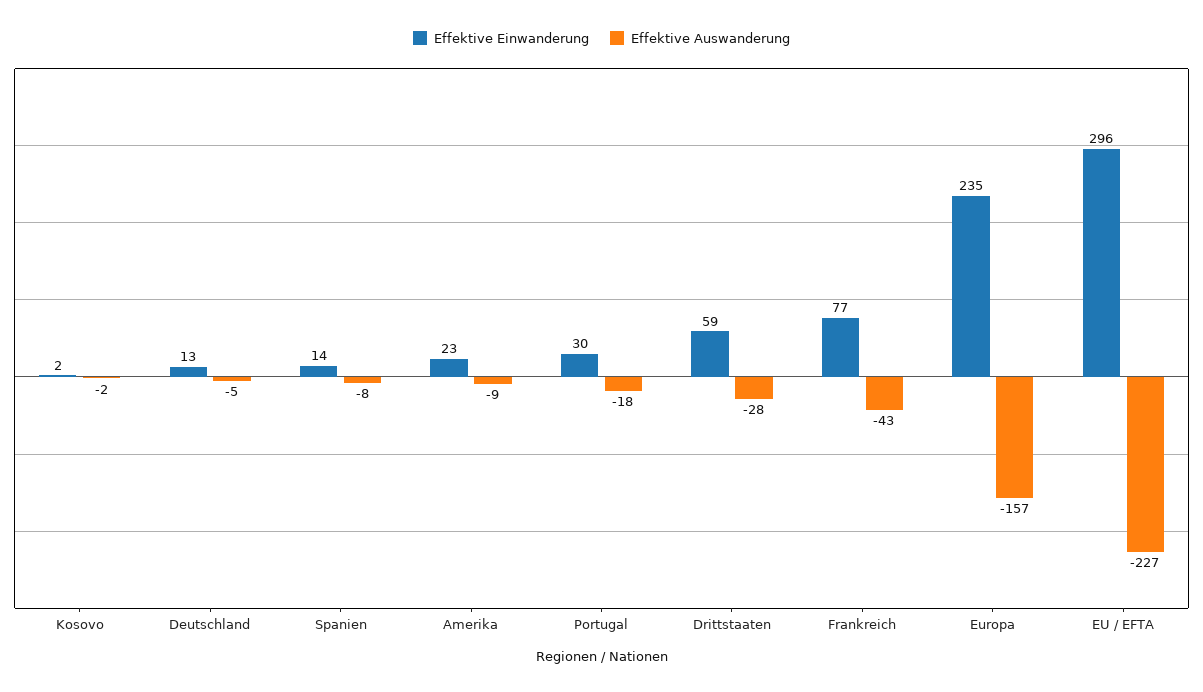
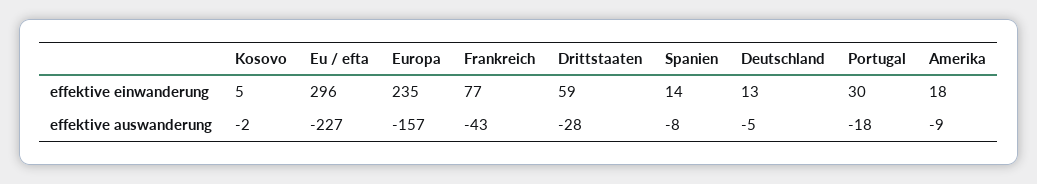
  {
    "Effektive Einwanderung": {
-     "Kosovo": 2,
+     "Kosovo": 5,
      "Deutschland": 13,
      "Spanien": 14,
-     "Amerika": 23,
+     "Amerika": 18,
      "Portugal": 30,
      "Drittstaaten": 59,
      "Frankreich": 77,
      "Europa": 235,
      "EU / EFTA": 296
    },
    "Effektive Auswanderung": {
      "Kosovo": -2,
      "Deutschland": -5,
      "Spanien": -8,
      "Amerika": -9,
      "Portugal": -18,
      "Drittstaaten": -28,
      "Frankreich": -43,
      "Europa": -157,
      "EU / EFTA": -227
    }
  }

